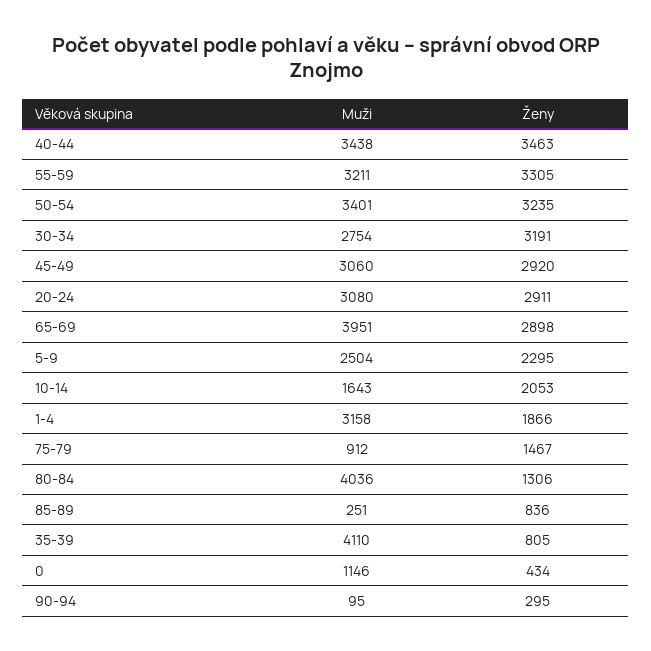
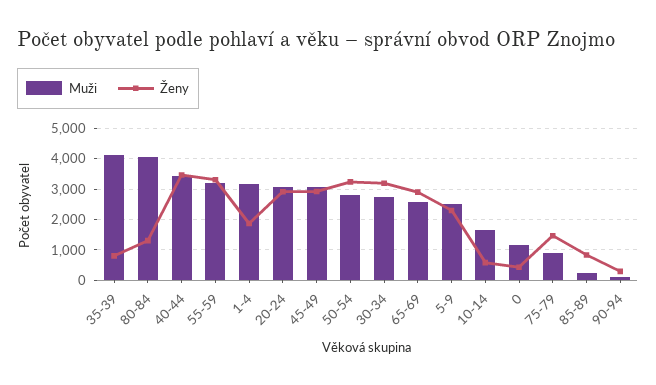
  {
    "Muži": {
      "40-44": 3438,
      "55-59": 3211,
-     "50-54": 3401,
+     "50-54": 2800,
      "30-34": 2754,
      "45-49": 3060,
      "20-24": 3080,
-     "65-69": 3951,
+     "65-69": 2600,
      "5-9": 2504,
      "10-14": 1643,
      "1-4": 3158,
      "75-79": 912,
      "80-84": 4036,
      "85-89": 251,
      "35-39": 4110,
      "0": 1146,
      "90-94": 95
    },
    "Ženy": {
      "40-44": 3463,
      "55-59": 3305,
      "50-54": 3235,
      "30-34": 3191,
      "45-49": 2920,
      "20-24": 2911,
      "65-69": 2898,
      "5-9": 2295,
-     "10-14": 2053,
+     "10-14": 600,
      "1-4": 1866,
      "75-79": 1467,
      "80-84": 1306,
      "85-89": 836,
      "35-39": 805,
      "0": 434,
      "90-94": 295
    }
  }

